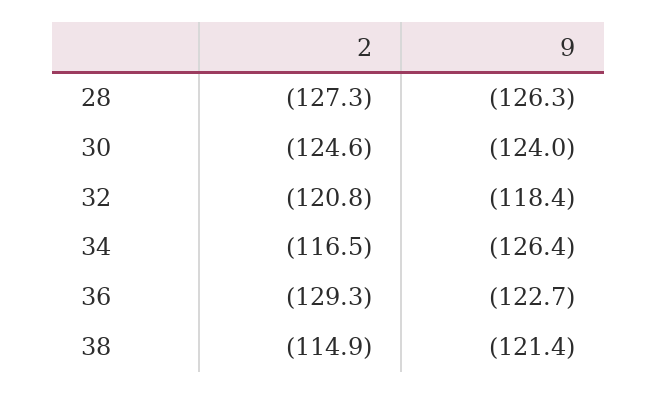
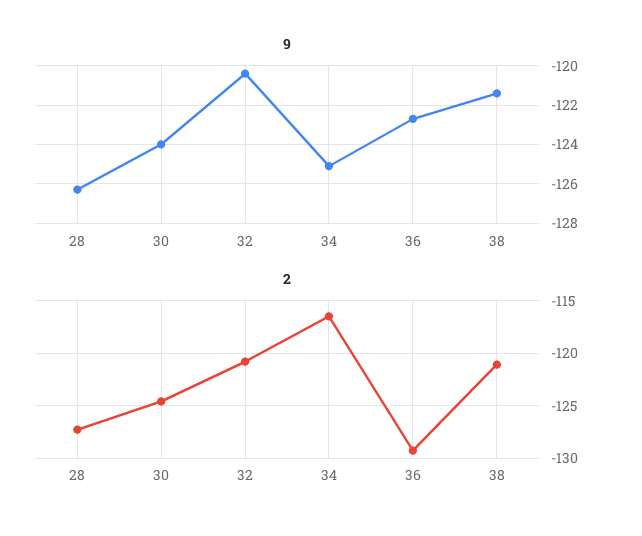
  {
    "2": {
      "28": -127.3,
      "30": -124.6,
      "32": -120.8,
      "34": -116.5,
      "36": -129.3,
-     "38": -114.9
+     "38": -121
    },
    "9": {
      "28": -126.3,
      "30": -124,
-     "32": -118.4,
+     "32": -120.5,
-     "34": -126.4,
+     "34": -125,
      "36": -122.7,
      "38": -121.4
    }
  }

